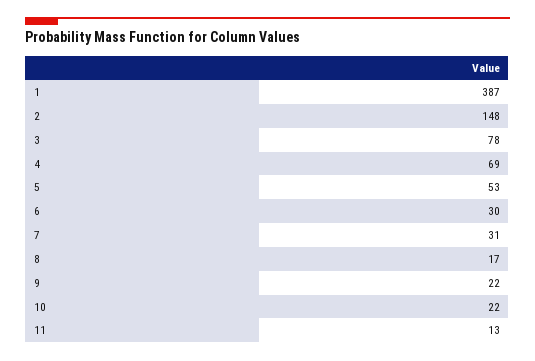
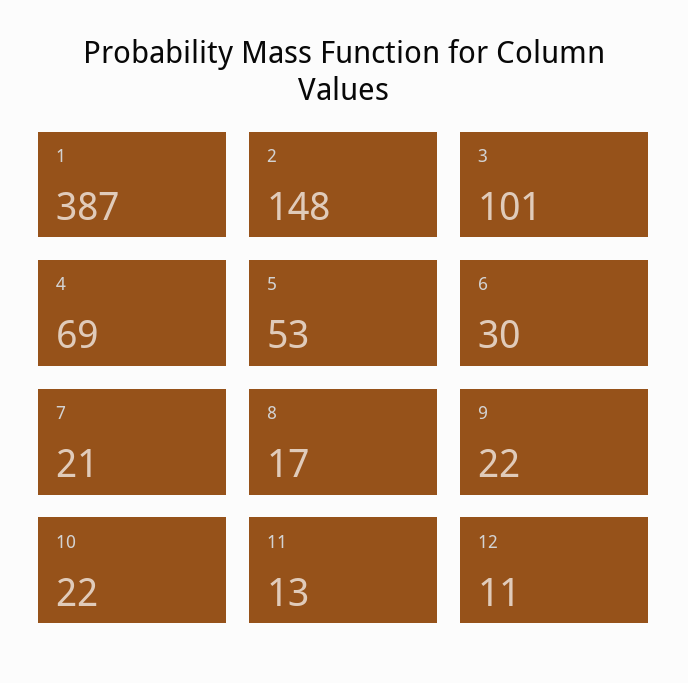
  {
    "1": 387,
    "2": 148,
-   "3": 78,
+   "3": 101,
    "4": 69,
    "5": 53,
    "6": 30,
-   "7": 31,
+   "7": 21,
    "8": 17,
    "9": 22,
    "10": 22,
-   "11": 13
+   "11": 13,
+   "12": 11
  }

